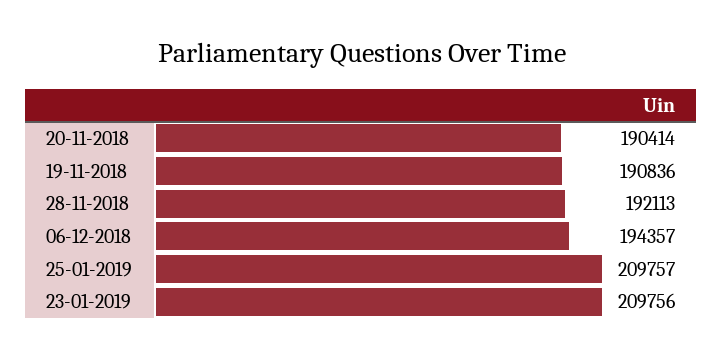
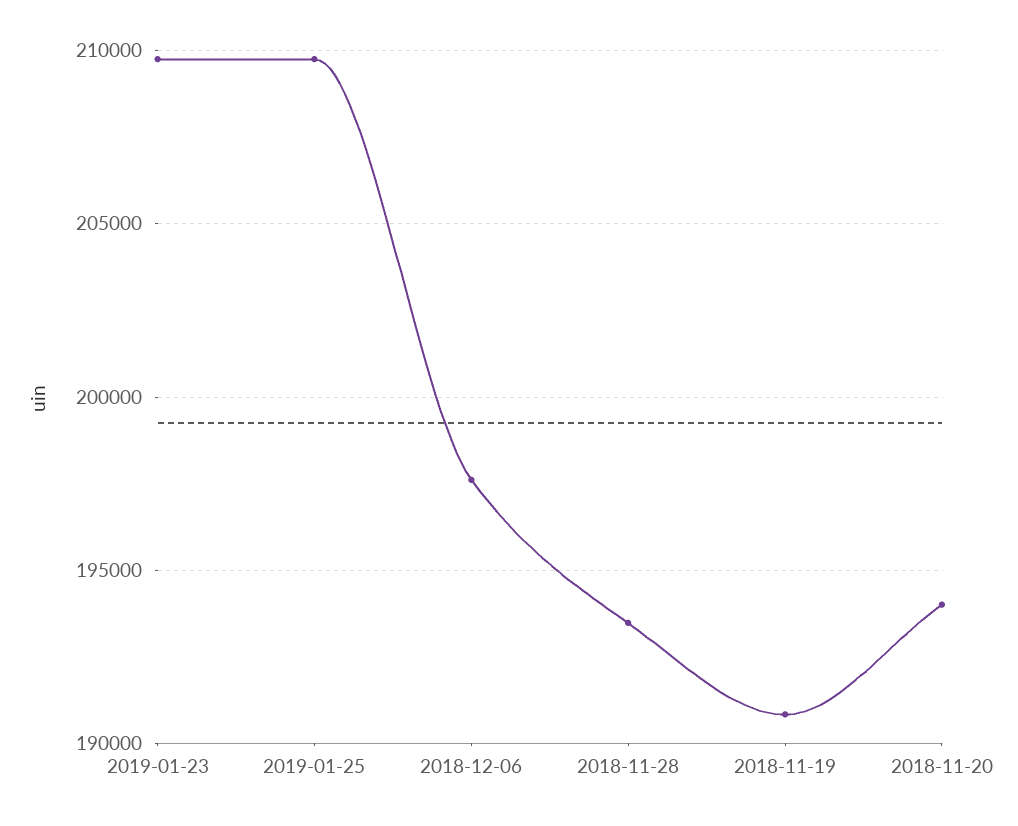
  {
-   "20-11-2018": 190414,
+   "20-11-2018": 194000,
    "19-11-2018": 190836,
-   "28-11-2018": 192113,
+   "28-11-2018": 193500,
-   "06-12-2018": 194357,
+   "06-12-2018": 197500,
    "25-01-2019": 209757,
    "23-01-2019": 209756
  }

